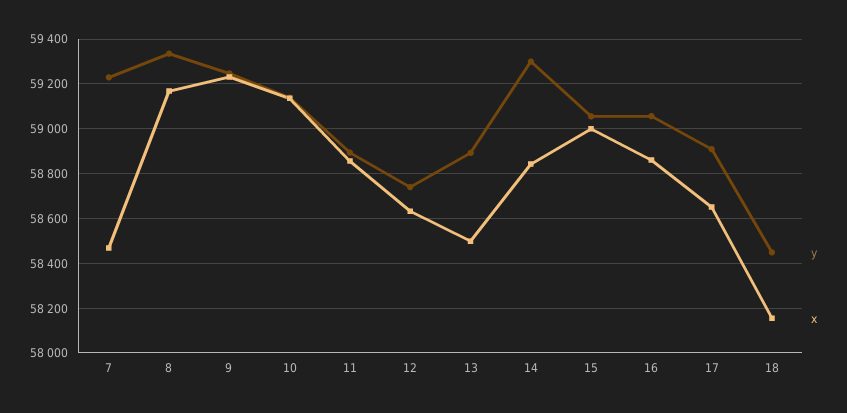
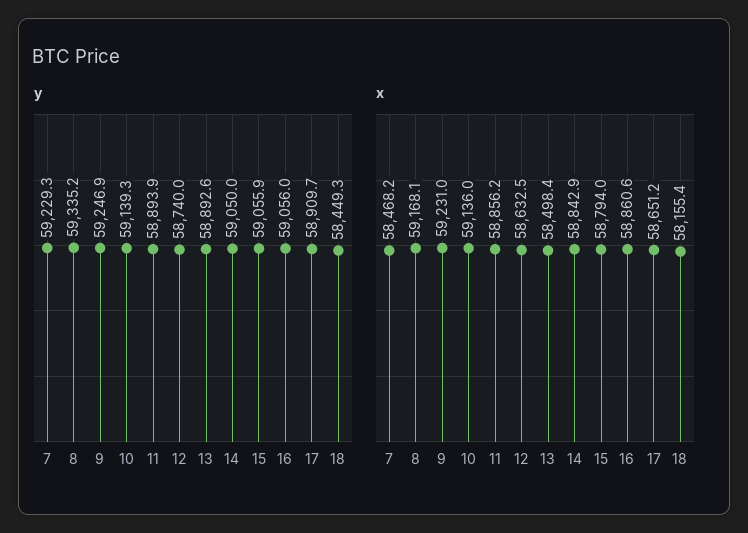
  {
    "y": {
      "7": 59229.3,
      "8": 59335.2,
      "9": 59246.9,
      "10": 59139.3,
      "11": 58893.9,
      "12": 58740,
      "13": 58892.6,
-     "14": 59300,
+     "14": 59050,
      "15": 59055.9,
      "16": 59056,
      "17": 58909.7,
      "18": 58449.3
    },
    "x": {
      "7": 58468.2,
      "8": 59168.1,
      "9": 59231,
      "10": 59136,
      "11": 58856.2,
      "12": 58632.5,
      "13": 58498.4,
      "14": 58842.9,
-     "15": 59000,
+     "15": 58794,
      "16": 58860.6,
      "17": 58651.2,
      "18": 58155.4
    }
  }

